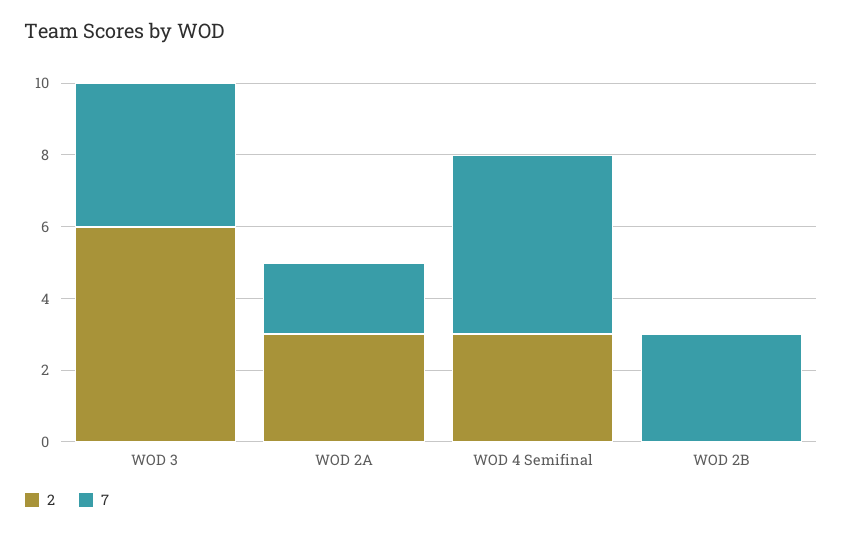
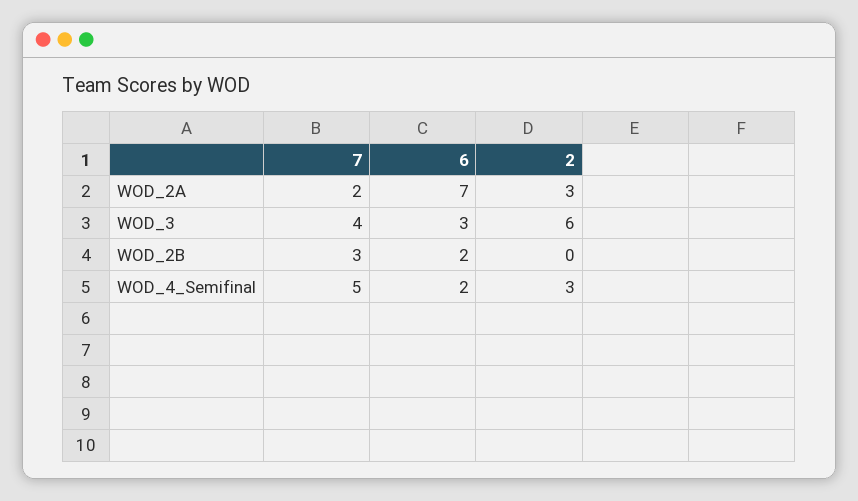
  {
    "2": {
      "WOD 3": 6,
      "WOD 2A": 3,
      "WOD 4 Semifinal": 3,
      "WOD 2B": 0
    },
    "7": {
      "WOD 3": 4,
      "WOD 2A": 2,
      "WOD 4 Semifinal": 5,
      "WOD 2B": 3
-   }
+   },
+   "6": {
+     "WOD 2A": 7,
+     "WOD 3": 3,
+     "WOD 2B": 2,
+     "WOD 4 Semifinal": 2
+   }
  }

